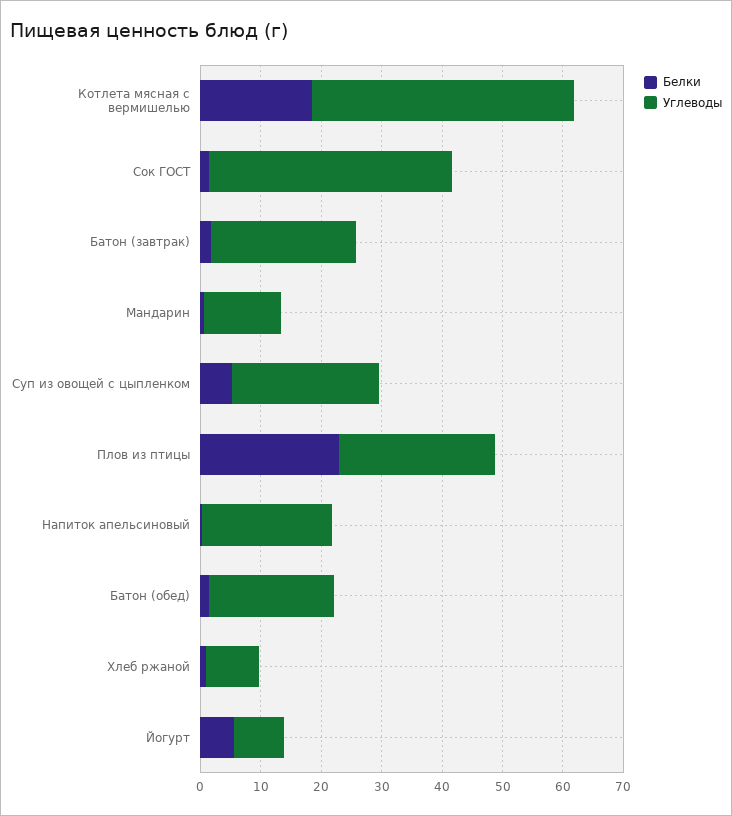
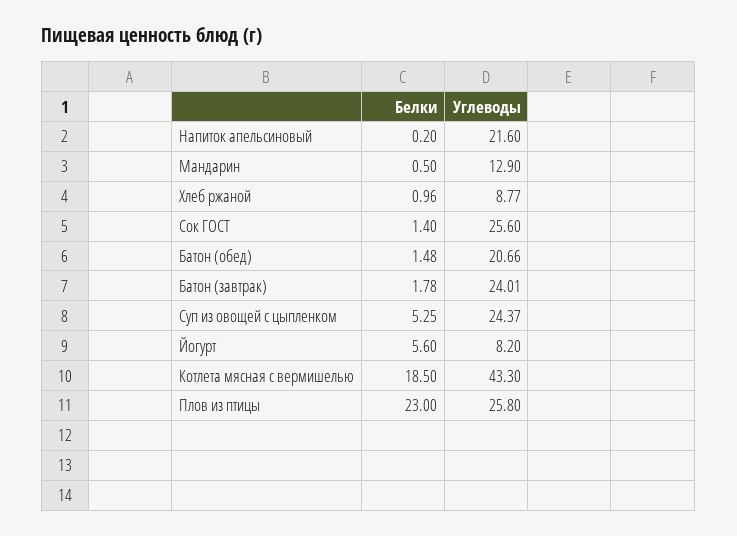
  {
    "Белки": {
      "Котлета мясная с вермишелью": 18.5,
      "Сок ГОСТ": 1.4,
      "Батон (завтрак)": 1.78,
      "Мандарин": 0.5,
      "Суп из овощей с цыпленком": 5.25,
      "Плов из птицы": 23,
      "Напиток апельсиновый": 0.2,
      "Батон (обед)": 1.48,
      "Хлеб ржаной": 0.96,
      "Йогурт": 5.6
    },
    "Углеводы": {
      "Котлета мясная с вермишелью": 43.3,
-     "Сок ГОСТ": 40,
+     "Сок ГОСТ": 25.6,
      "Батон (завтрак)": 24.01,
      "Мандарин": 12.9,
      "Суп из овощей с цыпленком": 24.37,
      "Плов из птицы": 25.8,
      "Напиток апельсиновый": 21.6,
      "Батон (обед)": 20.66,
      "Хлеб ржаной": 8.77,
      "Йогурт": 8.2
    }
  }

